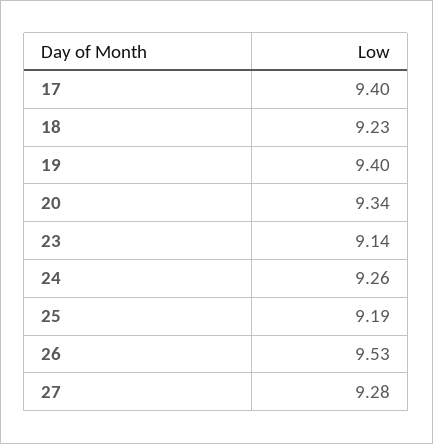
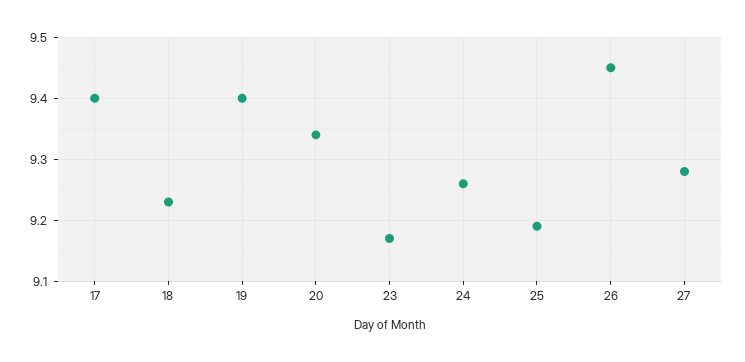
  {
    "17": 9.4,
    "18": 9.23,
    "19": 9.4,
    "20": 9.34,
-   "23": 9.14,
+   "23": 9.17,
    "24": 9.26,
    "25": 9.19,
-   "26": 9.53,
+   "26": 9.45,
    "27": 9.28
  }

